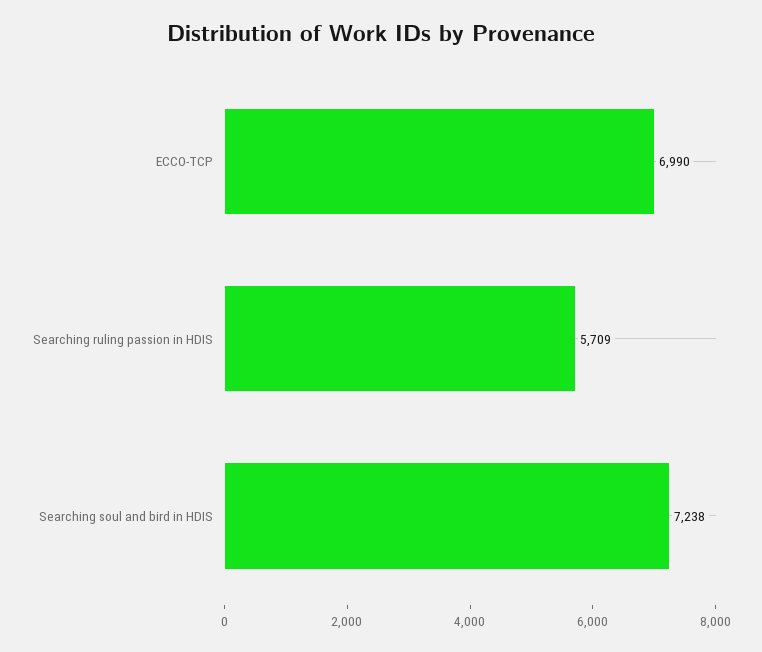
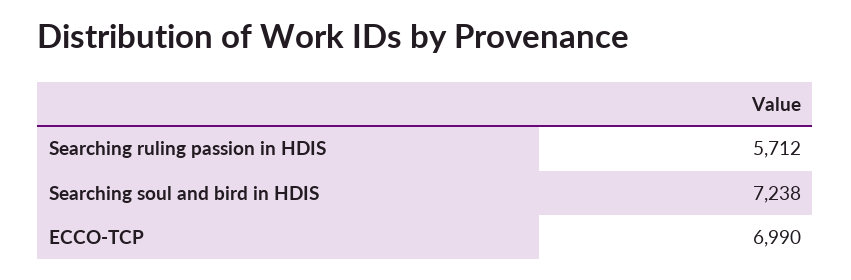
  {
    "ECCO-TCP": 6990,
-   "Searching ruling passion in HDIS": 5709,
+   "Searching ruling passion in HDIS": 5712,
    "Searching soul and bird in HDIS": 7238
  }

